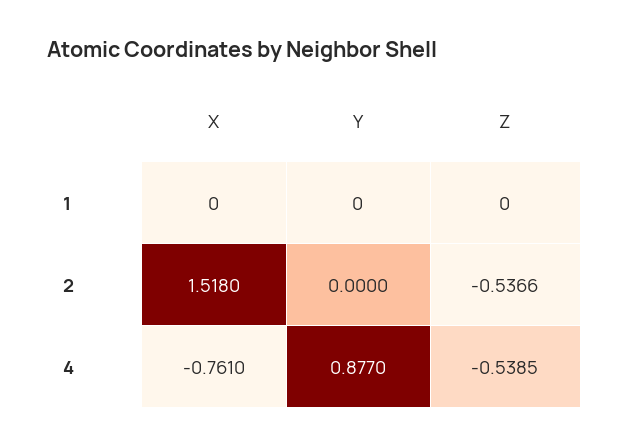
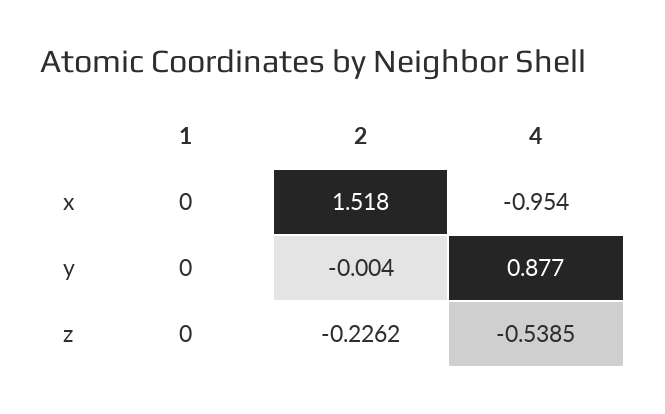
  {
    "X": {
      "1": 0,
      "2": 1.518,
-     "4": -0.761
+     "4": -0.954
    },
    "Y": {
      "1": 0,
-     "2": 0,
+     "2": -0.004,
      "4": 0.877
    },
    "Z": {
      "1": 0,
-     "2": -0.5366,
+     "2": -0.2262,
      "4": -0.5385
    }
  }

